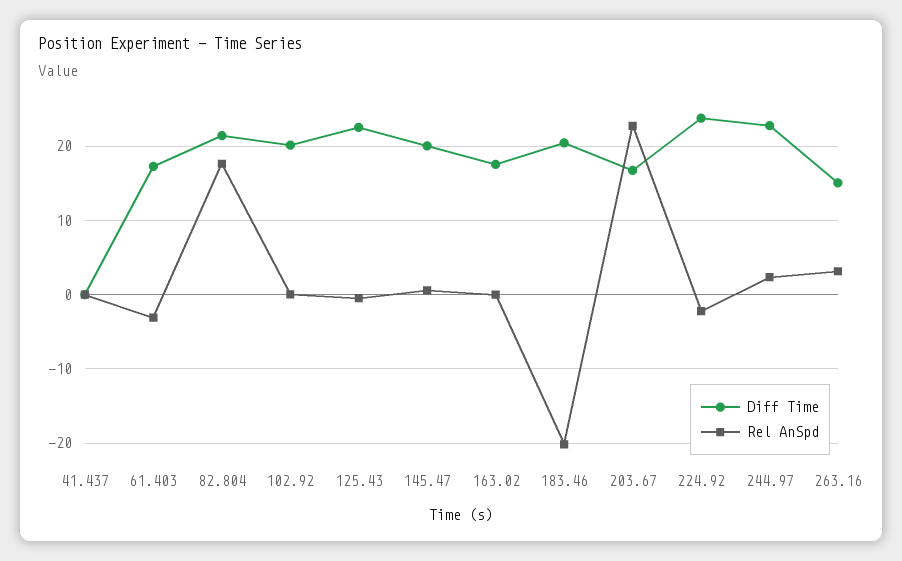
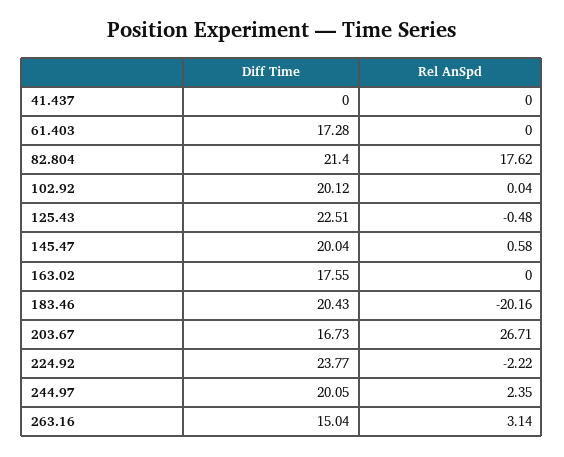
  {
    "Diff Time": {
      "41.437": 0,
      "61.403": 17.28,
      "82.804": 21.4,
      "102.92": 20.12,
      "125.43": 22.51,
      "145.47": 20.04,
      "163.02": 17.55,
      "183.46": 20.43,
      "203.67": 16.73,
      "224.92": 23.77,
-     "244.97": 23,
+     "244.97": 20.05,
      "263.16": 15.04
    },
    "Rel AnSpd": {
      "41.437": 0,
-     "61.403": -3,
+     "61.403": 0,
      "82.804": 17.62,
      "102.92": 0.04,
      "125.43": -0.48,
      "145.47": 0.58,
      "163.02": 0,
      "183.46": -20.16,
-     "203.67": 23,
+     "203.67": 26.71,
      "224.92": -2.22,
      "244.97": 2.35,
      "263.16": 3.14
    }
  }

